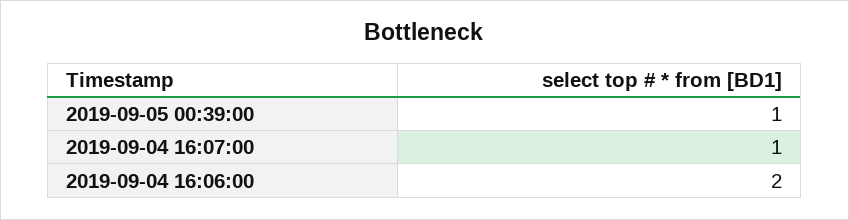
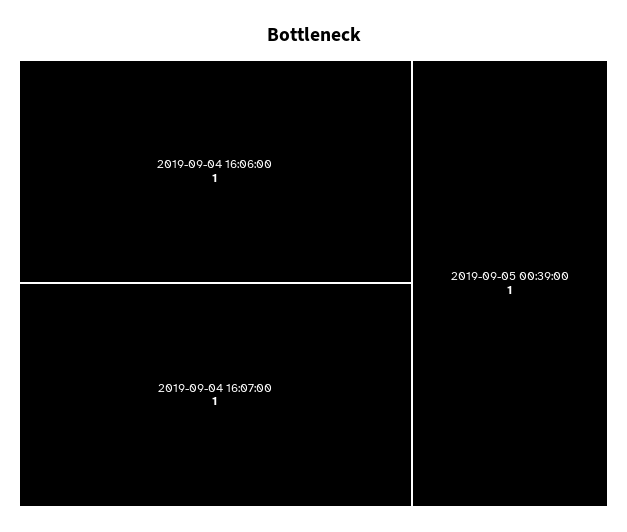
  {
    "2019-09-05 00:39:00": 1,
    "2019-09-04 16:07:00": 1,
-   "2019-09-04 16:06:00": 2
+   "2019-09-04 16:06:00": 1
  }

